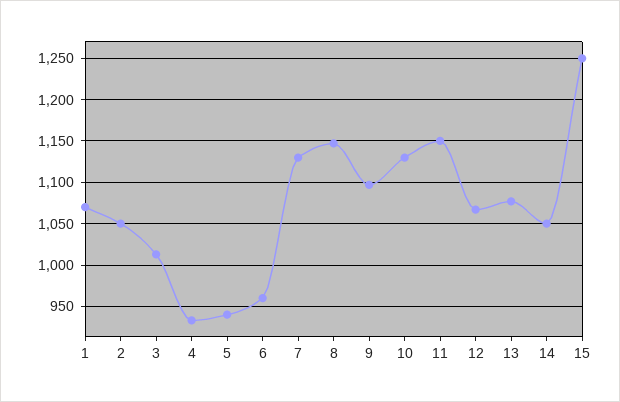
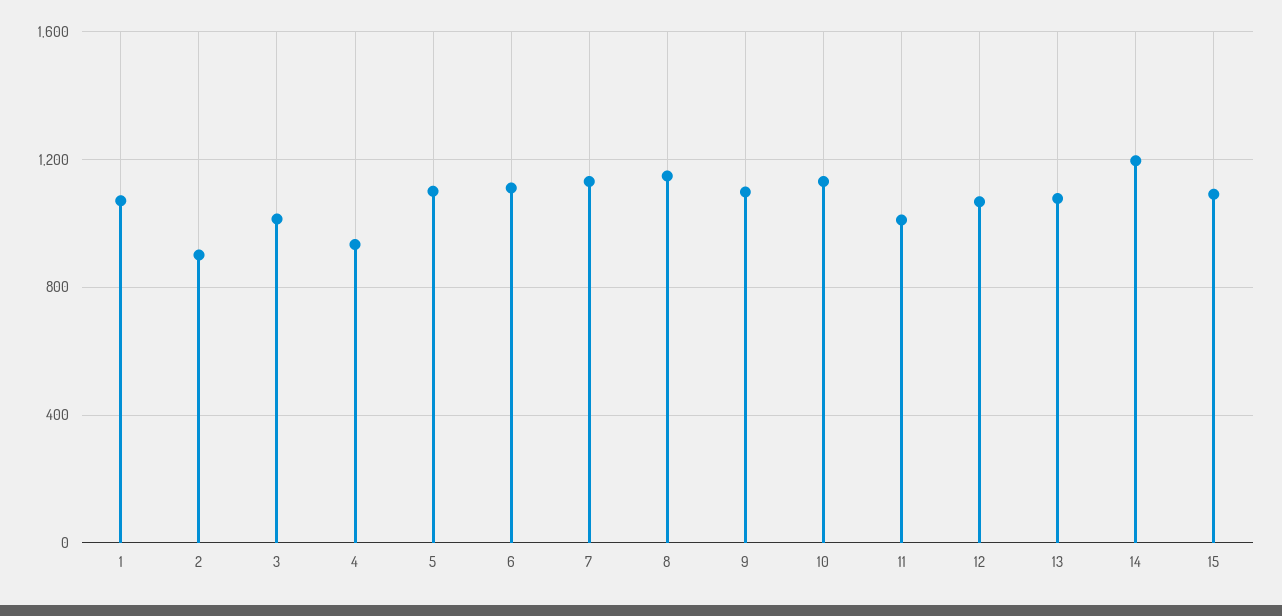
  {
    "1": 1070,
-   "2": 1050,
+   "2": 900,
    "3": 1010,
    "4": 930,
-   "5": 940,
+   "5": 1100,
-   "6": 960,
+   "6": 1100,
    "7": 1130,
    "8": 1150,
    "9": 1100,
    "10": 1130,
-   "11": 1150,
+   "11": 1000,
    "12": 1070,
    "13": 1080,
-   "14": 1050,
+   "14": 1200,
-   "15": 1250
+   "15": 1100
  }

